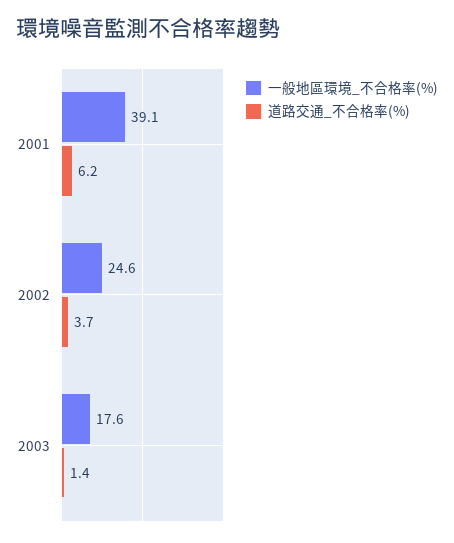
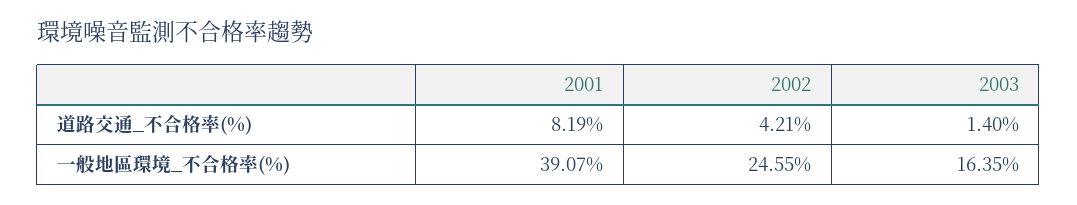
  {
    "一般地區環境_不合格率(%)": {
      "2001": 39.07,
      "2002": 24.55,
-     "2003": 17.6
+     "2003": 16.35
    },
    "道路交通_不合格率(%)": {
-     "2001": 6.2,
+     "2001": 8.19,
-     "2002": 3.7,
+     "2002": 4.21,
      "2003": 1.4
    }
  }

